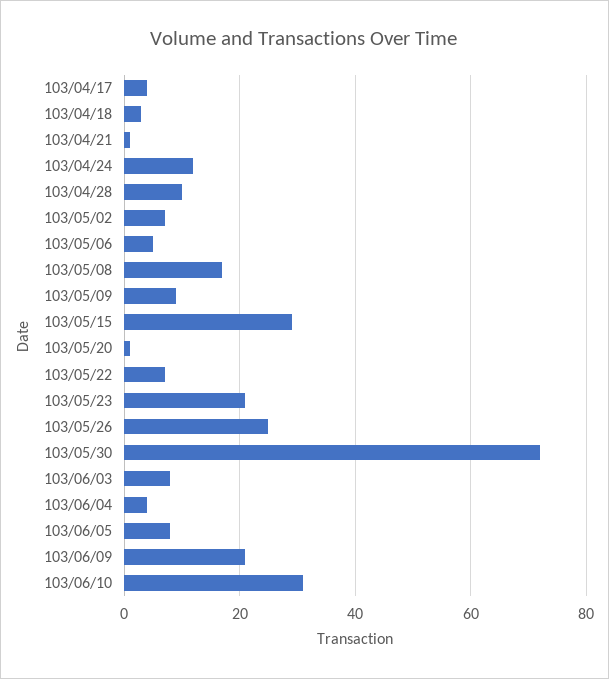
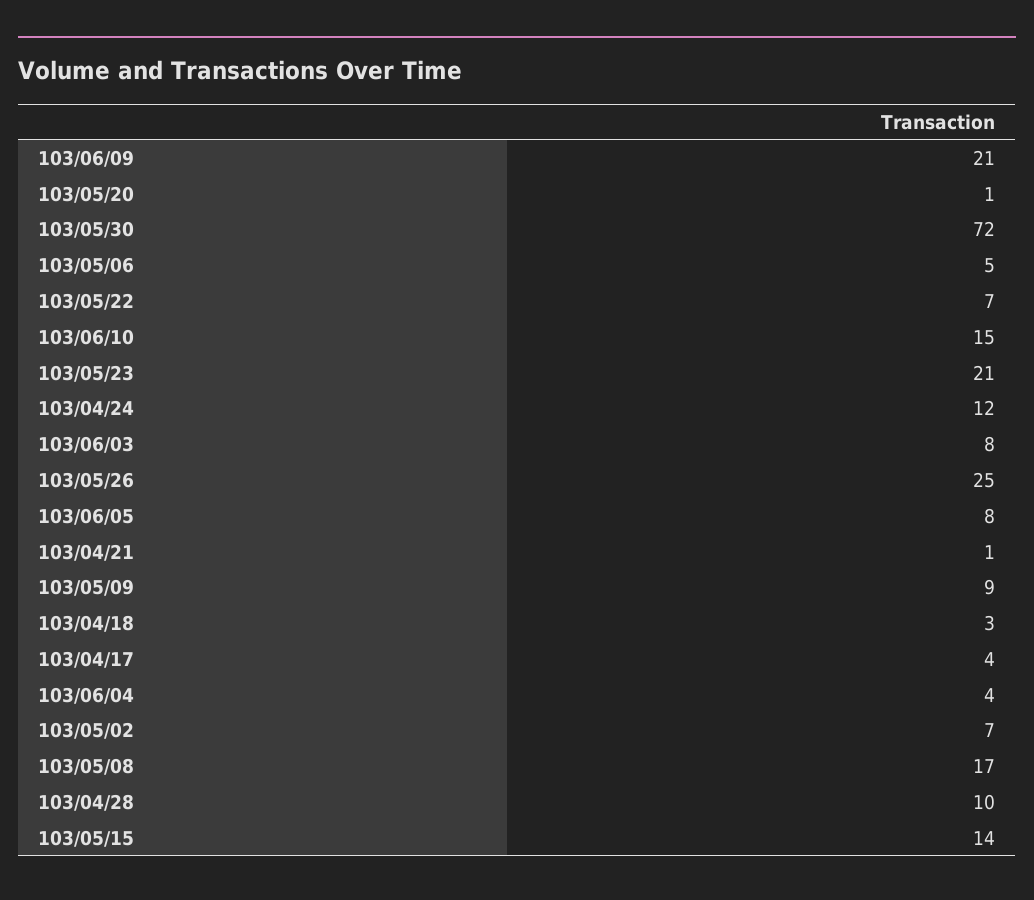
  {
    "103/04/17": 4,
    "103/04/18": 3,
    "103/04/21": 1,
    "103/04/24": 12,
    "103/04/28": 10,
    "103/05/02": 7,
    "103/05/06": 5,
    "103/05/08": 17,
    "103/05/09": 9,
-   "103/05/15": 30,
+   "103/05/15": 14,
    "103/05/20": 1,
    "103/05/22": 7,
    "103/05/23": 21,
    "103/05/26": 25,
    "103/05/30": 72,
    "103/06/03": 8,
    "103/06/04": 4,
    "103/06/05": 8,
    "103/06/09": 21,
-   "103/06/10": 30
+   "103/06/10": 15
  }

